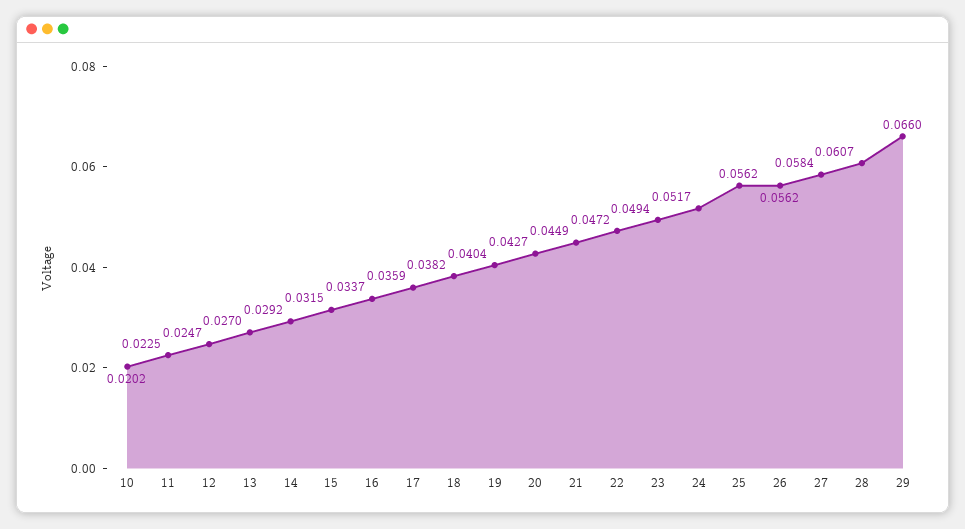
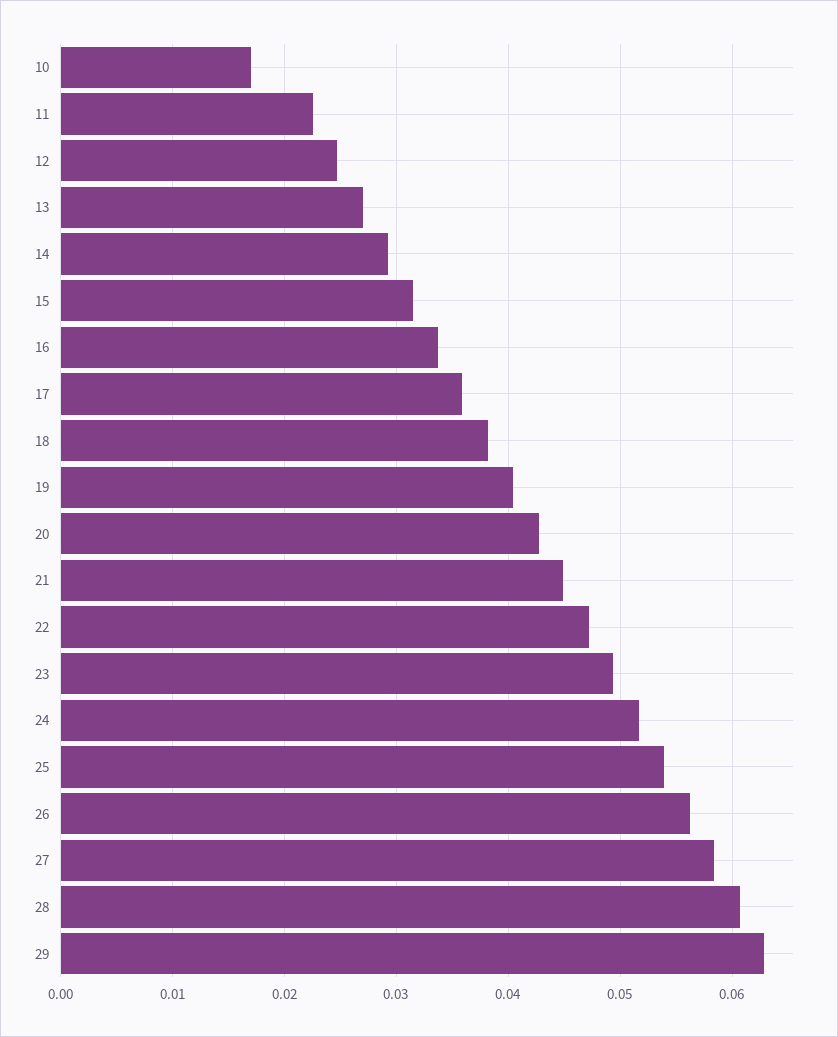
  {
-   "10": 0.0202,
+   "10": 0.017,
    "11": 0.0225,
    "12": 0.0247,
    "13": 0.027,
    "14": 0.0292,
    "15": 0.0315,
    "16": 0.0337,
    "17": 0.0359,
    "18": 0.0382,
    "19": 0.0404,
    "20": 0.0427,
    "21": 0.0449,
    "22": 0.0472,
    "23": 0.0494,
    "24": 0.0517,
-   "25": 0.0562,
+   "25": 0.054,
    "26": 0.0562,
    "27": 0.0584,
    "28": 0.0607,
-   "29": 0.066
+   "29": 0.063
  }

